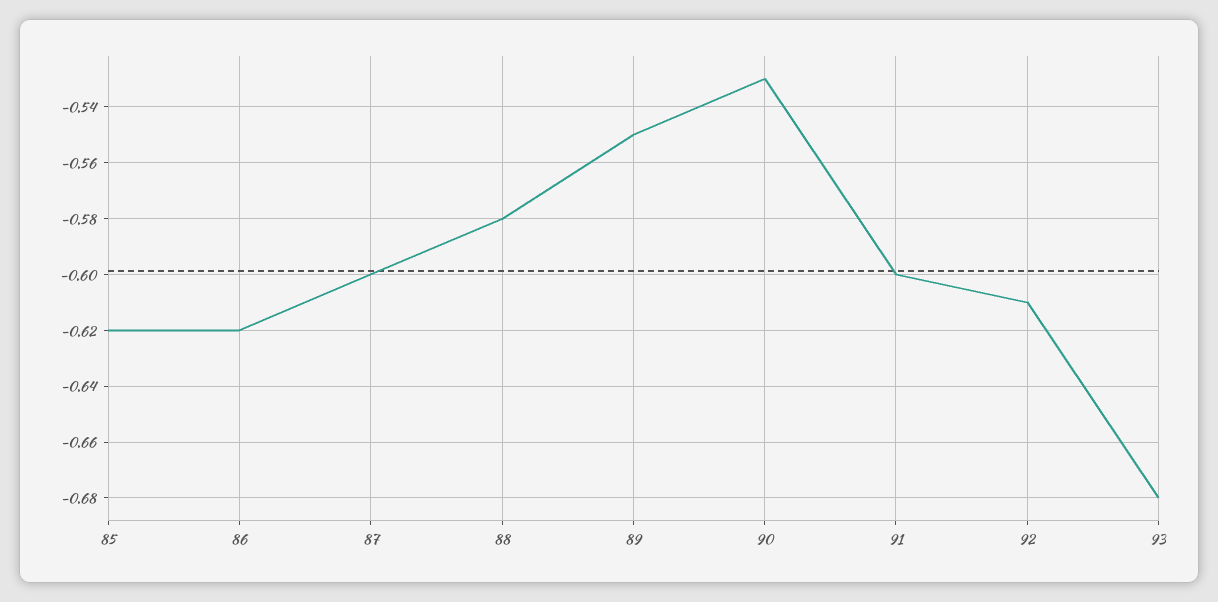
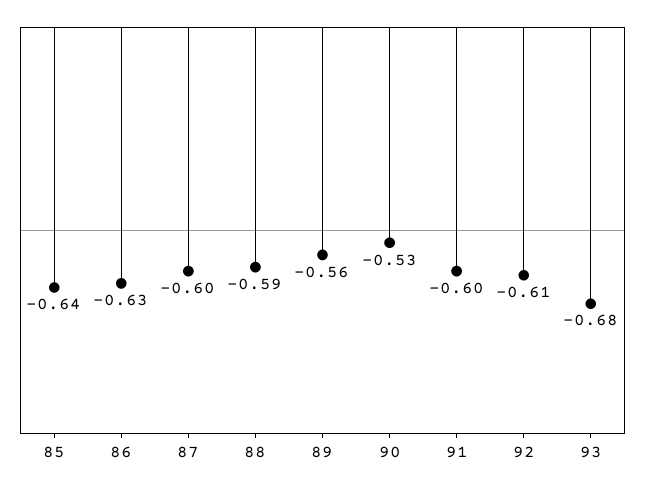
  {
-   "85": -0.62,
+   "85": -0.64,
-   "86": -0.62,
+   "86": -0.63,
    "87": -0.6,
-   "88": -0.58,
+   "88": -0.59,
-   "89": -0.55,
+   "89": -0.56,
    "90": -0.53,
    "91": -0.6,
    "92": -0.61,
    "93": -0.68
  }

